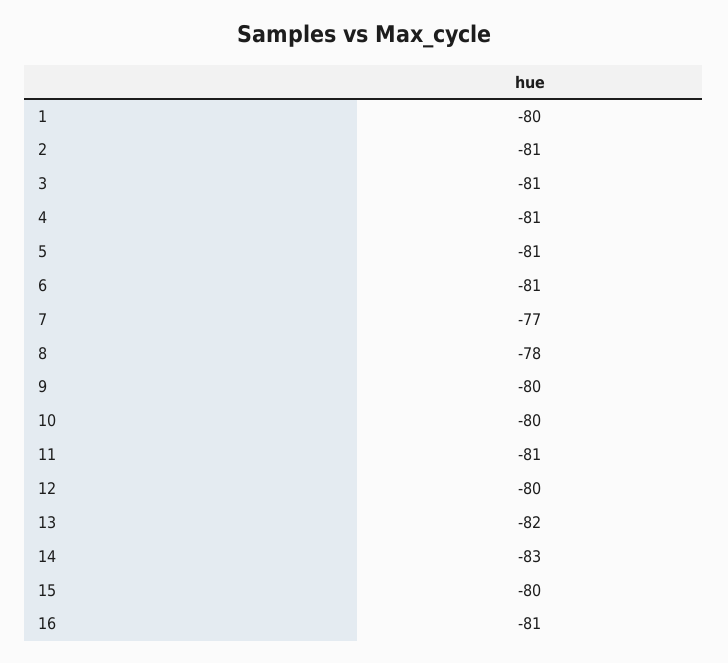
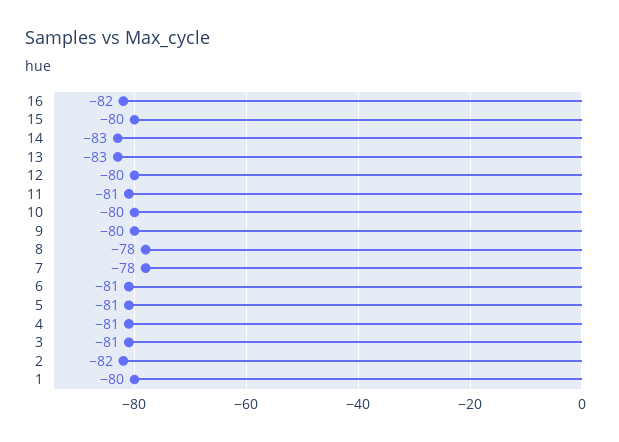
  {
    "1": -80,
-   "2": -81,
+   "2": -82,
    "3": -81,
    "4": -81,
    "5": -81,
    "6": -81,
-   "7": -77,
+   "7": -78,
    "8": -78,
    "9": -80,
    "10": -80,
    "11": -81,
    "12": -80,
-   "13": -82,
+   "13": -83,
    "14": -83,
    "15": -80,
-   "16": -81
+   "16": -82
  }

